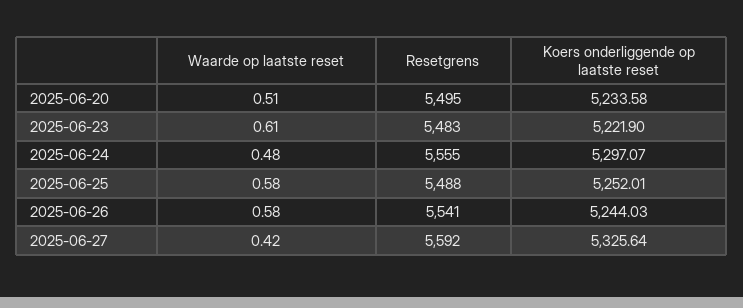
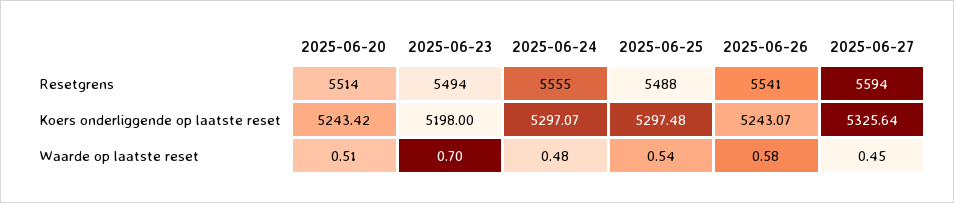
  {
    "Waarde op laatste reset": {
      "2025-06-20": 0.51,
-     "2025-06-23": 0.61,
+     "2025-06-23": 0.7,
      "2025-06-24": 0.48,
-     "2025-06-25": 0.58,
+     "2025-06-25": 0.54,
      "2025-06-26": 0.58,
-     "2025-06-27": 0.42
+     "2025-06-27": 0.45
    },
    "Resetgrens": {
-     "2025-06-20": 5495,
+     "2025-06-20": 5514,
-     "2025-06-23": 5483,
+     "2025-06-23": 5494,
      "2025-06-24": 5555,
      "2025-06-25": 5488,
      "2025-06-26": 5541,
-     "2025-06-27": 5592
+     "2025-06-27": 5594
    },
    "Koers onderliggende op laatste reset": {
-     "2025-06-20": 5233.58,
+     "2025-06-20": 5243.42,
-     "2025-06-23": 5221.9,
+     "2025-06-23": 5198,
      "2025-06-24": 5297.07,
-     "2025-06-25": 5252.01,
+     "2025-06-25": 5297.48,
-     "2025-06-26": 5244.03,
+     "2025-06-26": 5243.07,
      "2025-06-27": 5325.64
    }
  }

